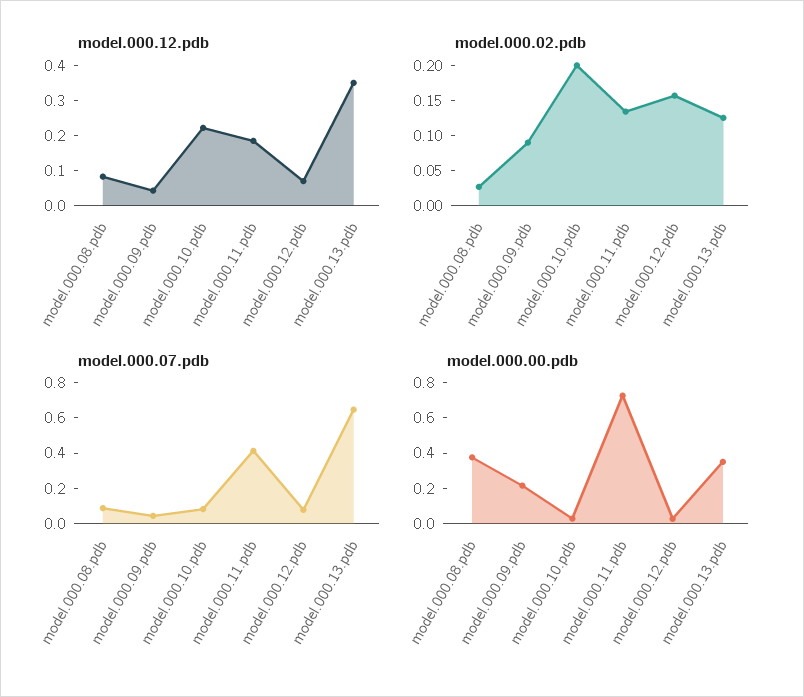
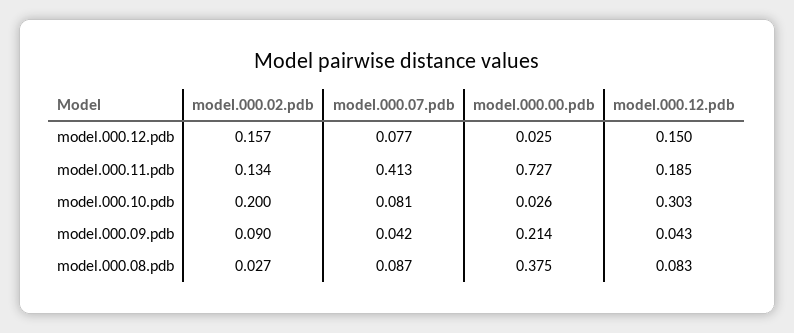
  {
    "model.000.12.pdb": {
      "model.000.08.pdb": 0.083,
      "model.000.09.pdb": 0.043,
-     "model.000.10.pdb": 0.225,
+     "model.000.10.pdb": 0.303,
      "model.000.11.pdb": 0.185,
-     "model.000.12.pdb": 0.075,
+     "model.000.12.pdb": 0.15
-     "model.000.13.pdb": 0.35
    },
    "model.000.02.pdb": {
      "model.000.08.pdb": 0.027,
      "model.000.09.pdb": 0.09,
      "model.000.10.pdb": 0.2,
      "model.000.11.pdb": 0.134,
-     "model.000.12.pdb": 0.157,
+     "model.000.12.pdb": 0.157
-     "model.000.13.pdb": 0.125
    },
    "model.000.07.pdb": {
      "model.000.08.pdb": 0.087,
      "model.000.09.pdb": 0.042,
      "model.000.10.pdb": 0.081,
      "model.000.11.pdb": 0.413,
-     "model.000.12.pdb": 0.077,
+     "model.000.12.pdb": 0.077
-     "model.000.13.pdb": 0.65
    },
    "model.000.00.pdb": {
      "model.000.08.pdb": 0.375,
      "model.000.09.pdb": 0.214,
      "model.000.10.pdb": 0.026,
      "model.000.11.pdb": 0.727,
-     "model.000.12.pdb": 0.025,
+     "model.000.12.pdb": 0.025
-     "model.000.13.pdb": 0.35
    }
  }

